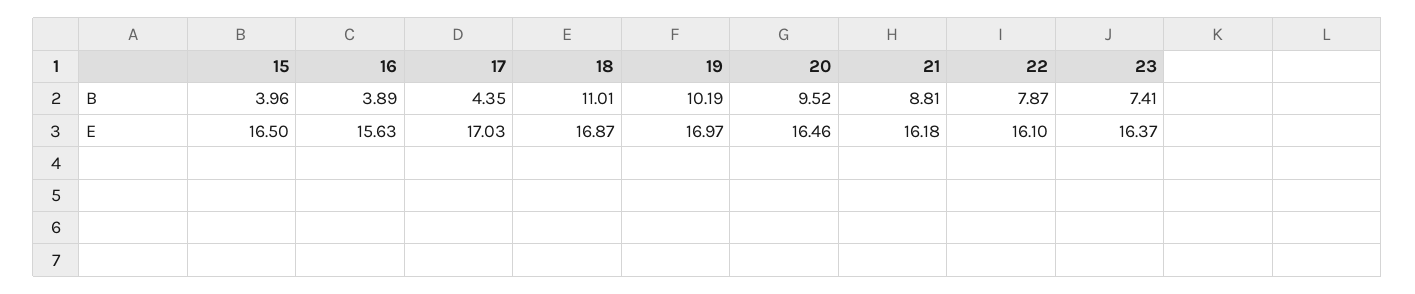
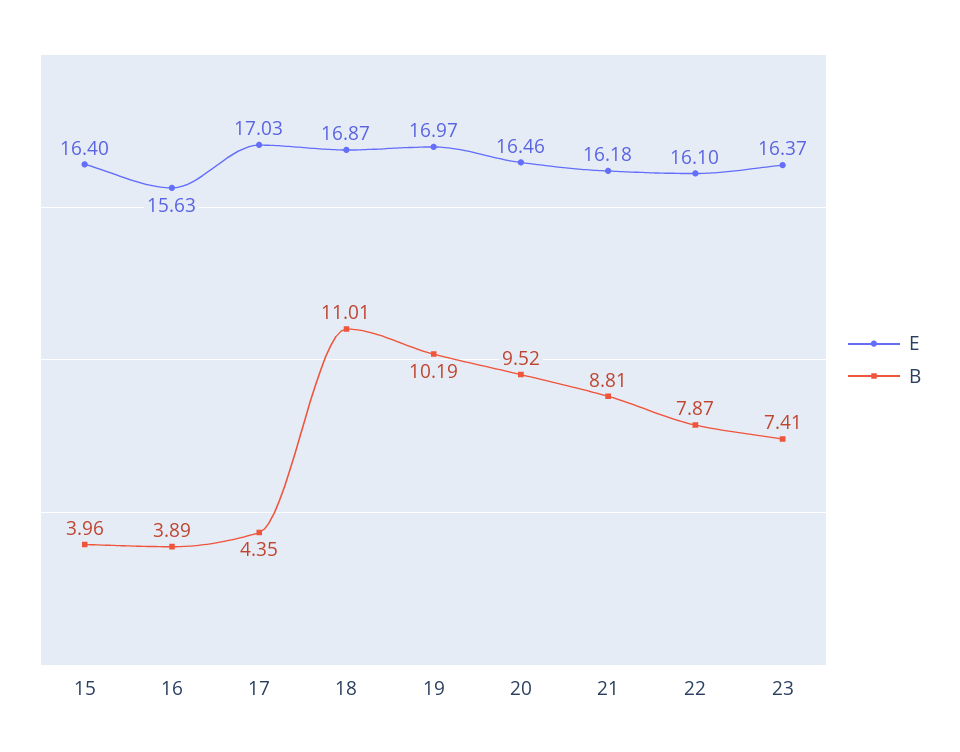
  {
    "B": {
      "15": 3.96,
      "16": 3.89,
      "17": 4.35,
      "18": 11.01,
      "19": 10.19,
      "20": 9.52,
      "21": 8.81,
      "22": 7.87,
      "23": 7.41
    },
    "E": {
-     "15": 16.5,
+     "15": 16.4,
      "16": 15.63,
      "17": 17.03,
      "18": 16.87,
      "19": 16.97,
      "20": 16.46,
      "21": 16.18,
      "22": 16.1,
      "23": 16.37
    }
  }

